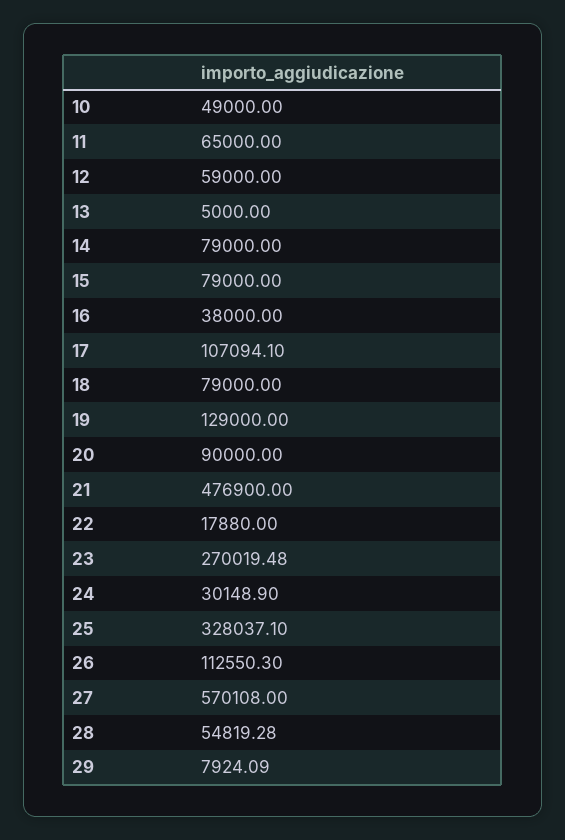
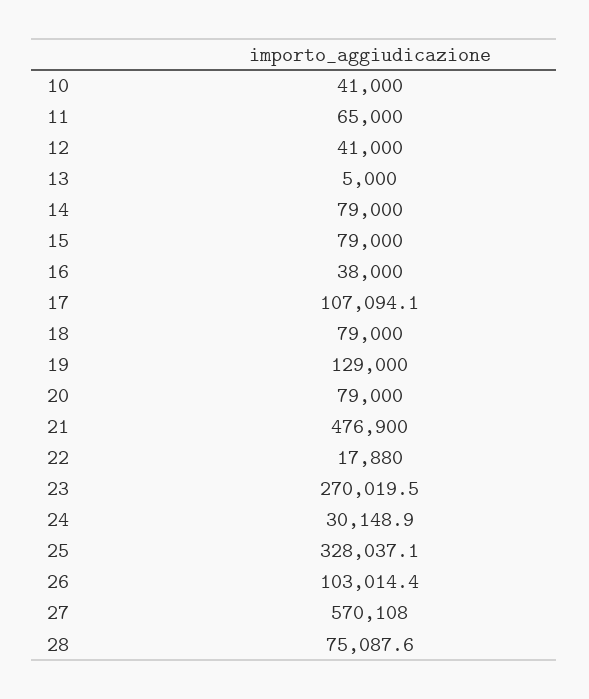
  {
-   "10": 49000,
+   "10": 41000,
    "11": 65000,
-   "12": 59000,
+   "12": 41000,
    "13": 5000,
    "14": 79000,
    "15": 79000,
    "16": 38000,
    "17": 107094.1,
    "18": 79000,
    "19": 129000,
-   "20": 90000,
+   "20": 79000,
    "21": 476900,
    "22": 17880,
    "23": 270019.48,
    "24": 30148.9,
    "25": 328037.1,
-   "26": 112550.3,
+   "26": 103014.4,
    "27": 570108,
-   "28": 54819.28,
+   "28": 75087.6
-   "29": 7924.09
  }

